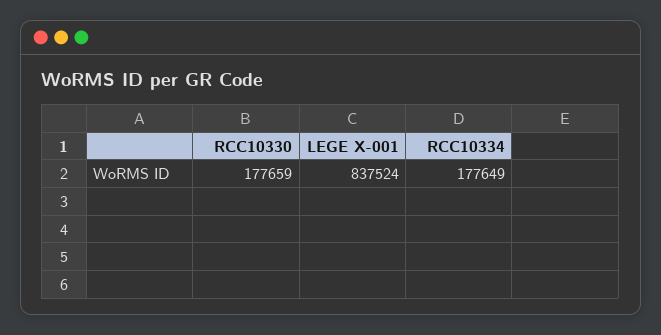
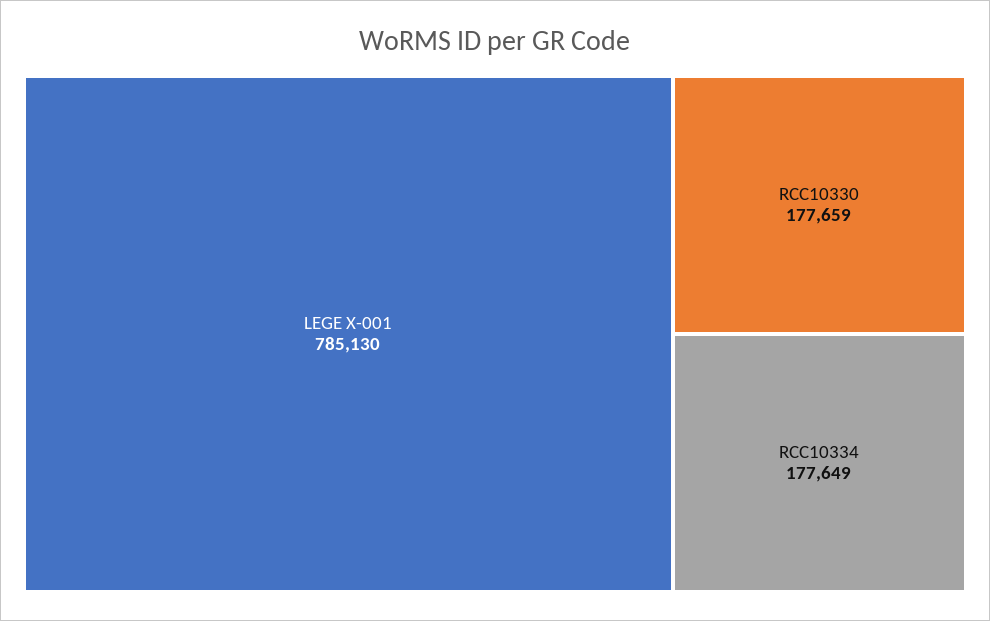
  {
    "RCC10330": 177659,
-   "LEGE X-001": 837524,
+   "LEGE X-001": 785130,
    "RCC10334": 177649
  }

